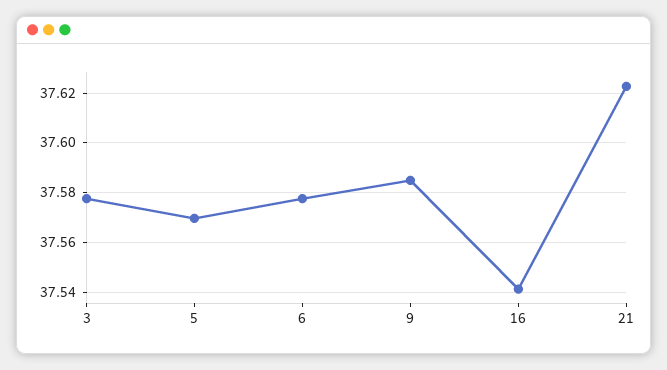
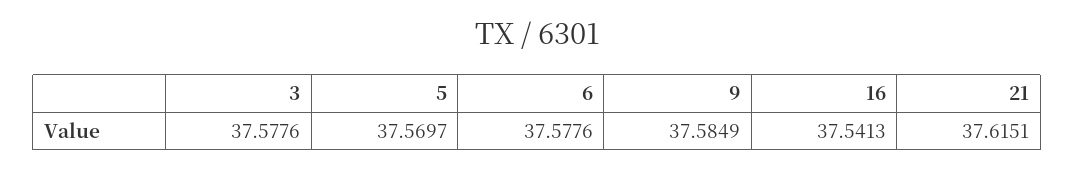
  {
    "3": 37.5776,
    "5": 37.5697,
    "6": 37.5776,
    "9": 37.5849,
    "16": 37.5413,
-   "21": 37.6225
+   "21": 37.6151
  }

